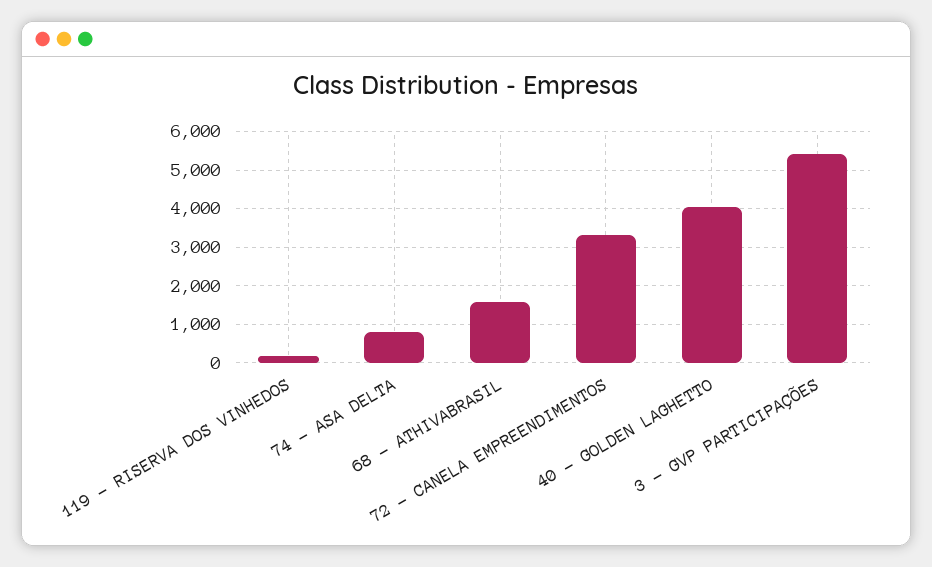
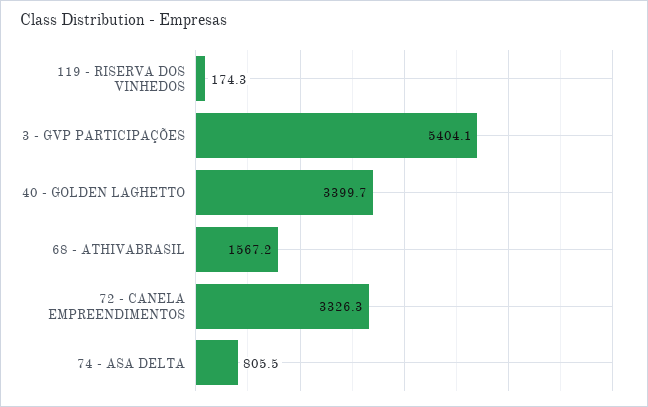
  {
    "119 - RISERVA DOS VINHEDOS": 174.3,
    "74 - ASA DELTA": 805.5,
    "68 - ATHIVABRASIL": 1567.2,
    "72 - CANELA EMPREENDIMENTOS": 3326.3,
-   "40 - GOLDEN LAGHETTO": 4000,
+   "40 - GOLDEN LAGHETTO": 3399.7,
    "3 - GVP PARTICIPAÇÕES": 5404.1
  }

